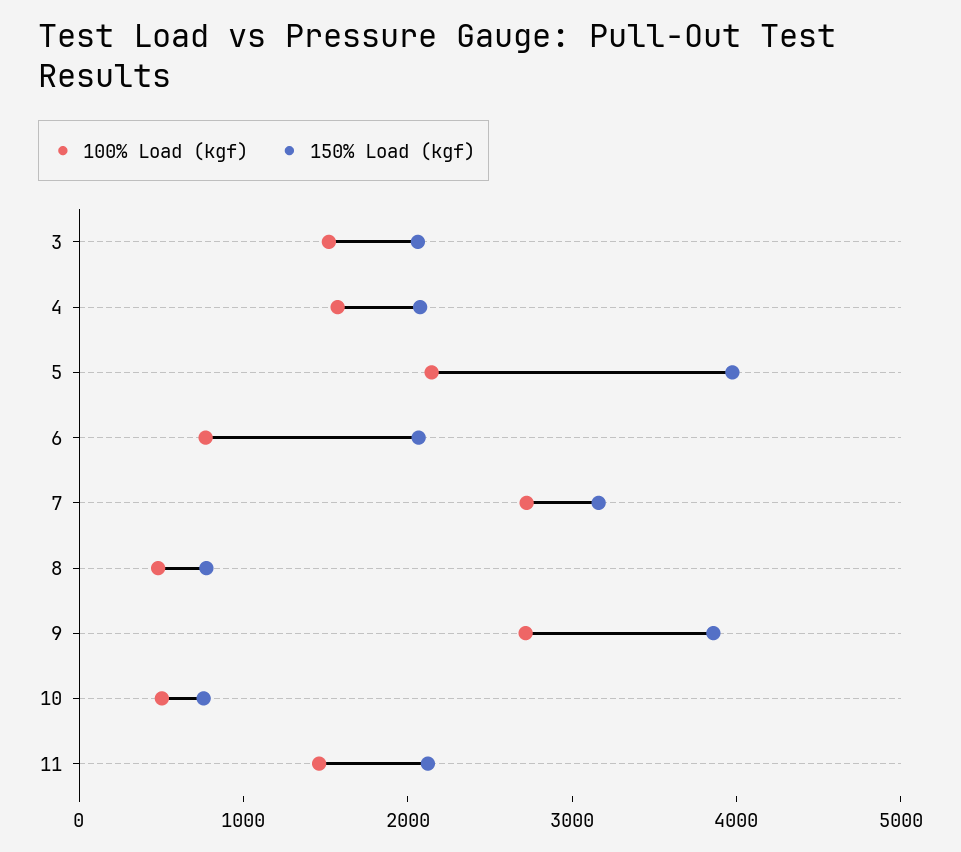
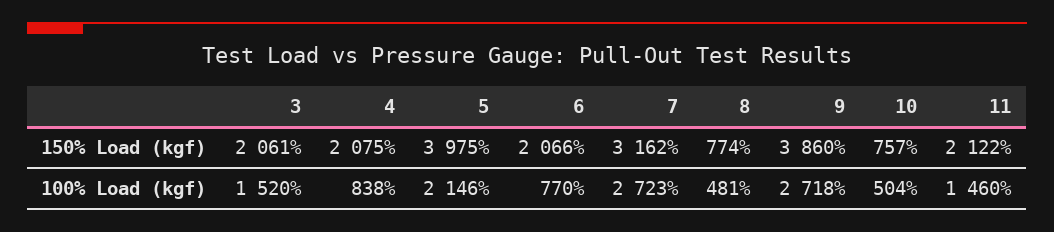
  {
    "100% Load (kgf)": {
      "3": 1520,
-     "4": 1600,
+     "4": 838,
      "5": 2146,
      "6": 770,
      "7": 2723,
      "8": 481,
      "9": 2718,
      "10": 504,
      "11": 1460
    },
    "150% Load (kgf)": {
      "3": 2061,
      "4": 2075,
      "5": 3975,
      "6": 2066,
      "7": 3162,
      "8": 774,
      "9": 3860,
      "10": 757,
      "11": 2122
    }
  }

